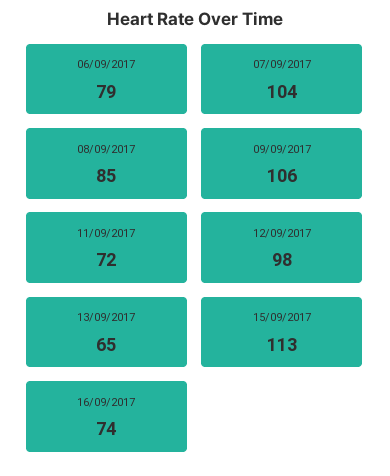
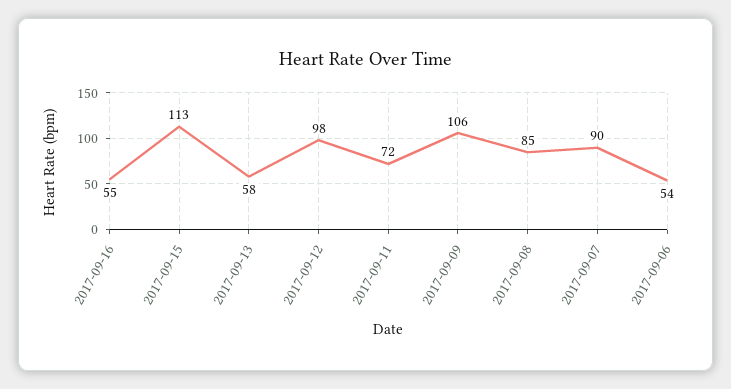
  {
-   "06/09/2017": 79,
+   "06/09/2017": 54,
-   "07/09/2017": 104,
+   "07/09/2017": 90,
    "08/09/2017": 85,
    "09/09/2017": 106,
    "11/09/2017": 72,
    "12/09/2017": 98,
-   "13/09/2017": 65,
+   "13/09/2017": 58,
    "15/09/2017": 113,
-   "16/09/2017": 74
+   "16/09/2017": 55
  }

